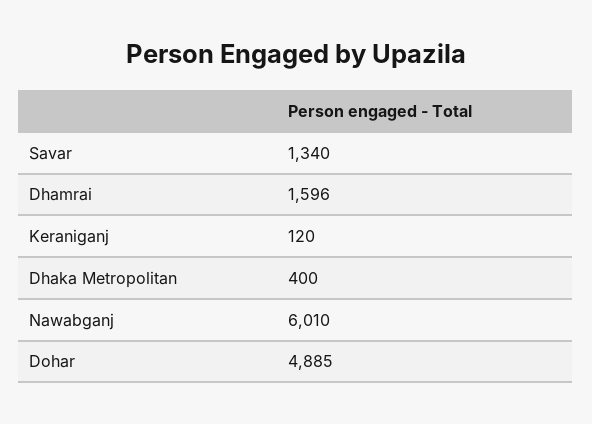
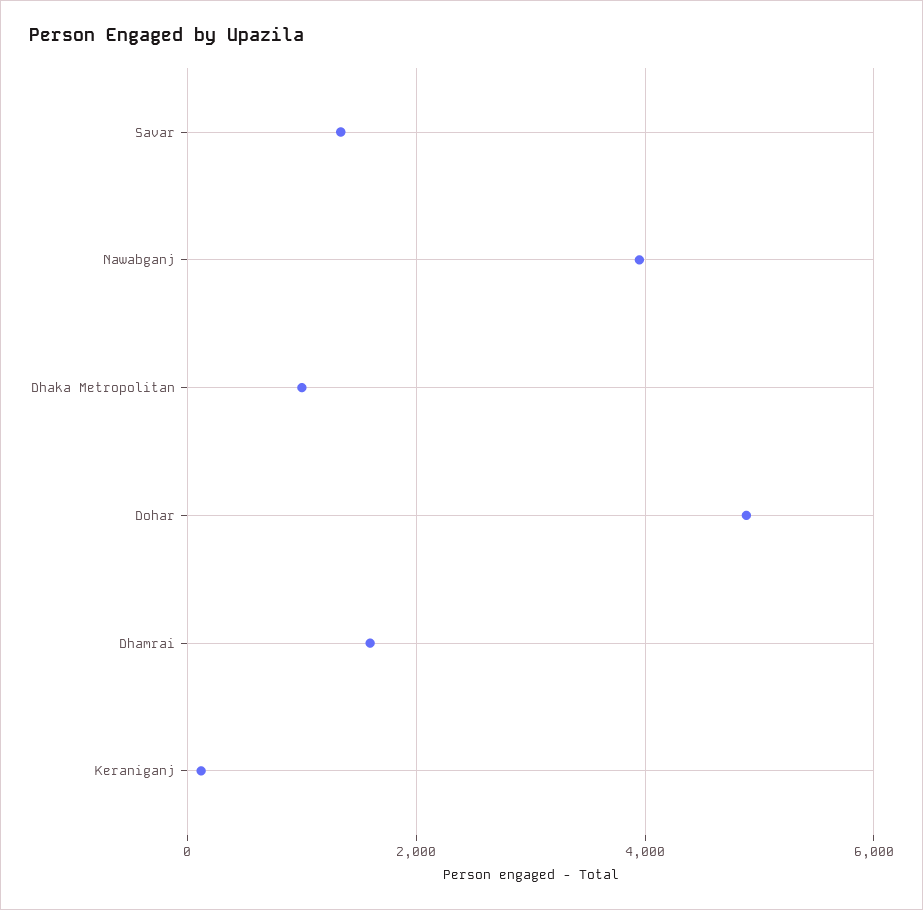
  {
    "Savar": 1340,
    "Dhamrai": 1596,
    "Keraniganj": 120,
-   "Dhaka Metropolitan": 400,
+   "Dhaka Metropolitan": 1000,
-   "Nawabganj": 6010,
+   "Nawabganj": 4000,
    "Dohar": 4885
  }

